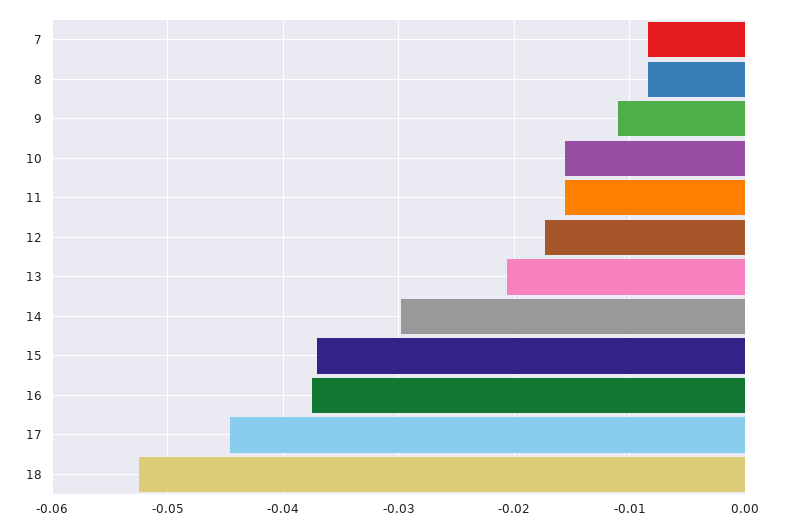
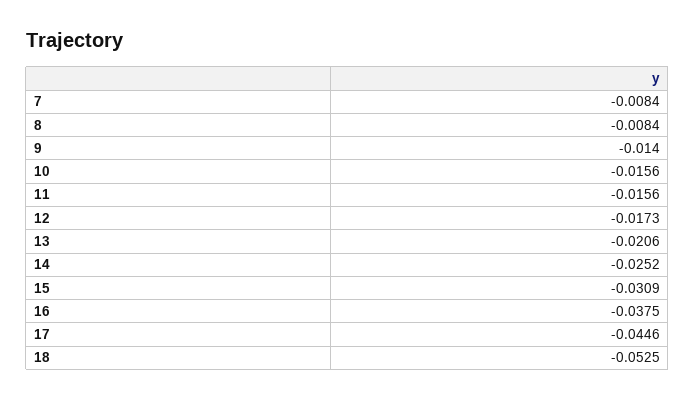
  {
    "7": -0.0084,
    "8": -0.0084,
-   "9": -0.011,
+   "9": -0.014,
    "10": -0.0156,
    "11": -0.0156,
    "12": -0.0173,
    "13": -0.0206,
-   "14": -0.03,
+   "14": -0.0252,
-   "15": -0.037,
+   "15": -0.0309,
    "16": -0.0375,
    "17": -0.0446,
    "18": -0.0525
  }

